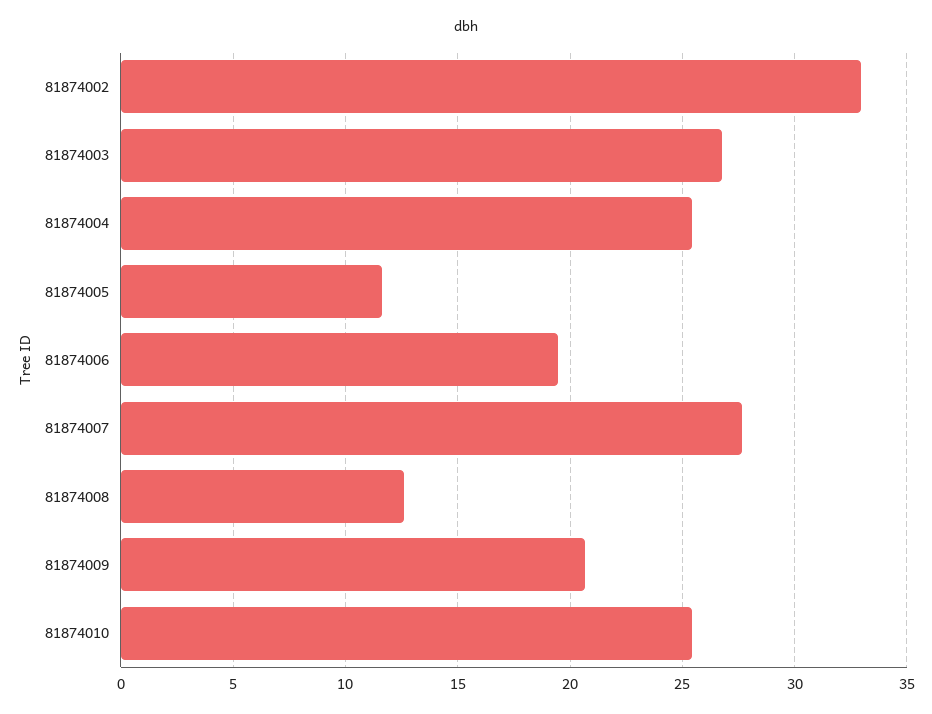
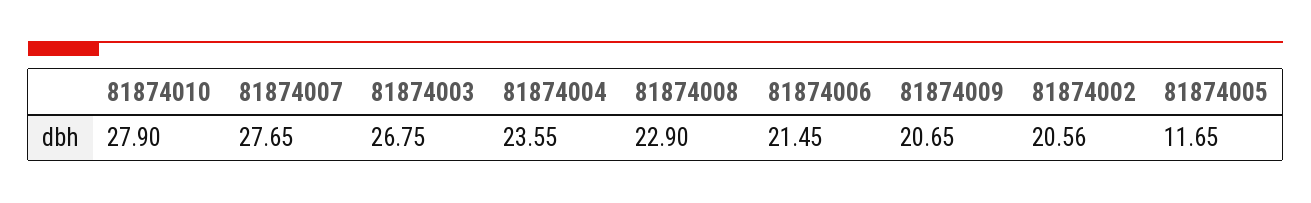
  {
-   "81874002": 33,
+   "81874002": 20.56,
    "81874003": 26.75,
-   "81874004": 25.5,
+   "81874004": 23.55,
    "81874005": 11.65,
-   "81874006": 19.5,
+   "81874006": 21.45,
    "81874007": 27.65,
-   "81874008": 12.5,
+   "81874008": 22.9,
    "81874009": 20.65,
-   "81874010": 25.5
+   "81874010": 27.9
  }

